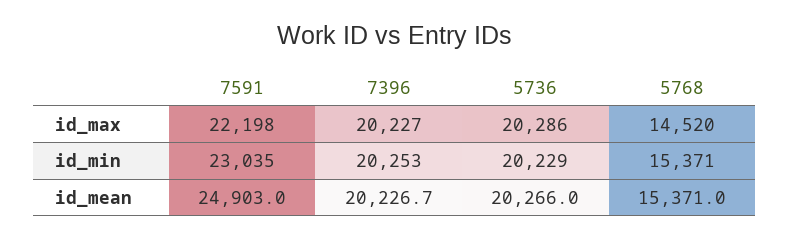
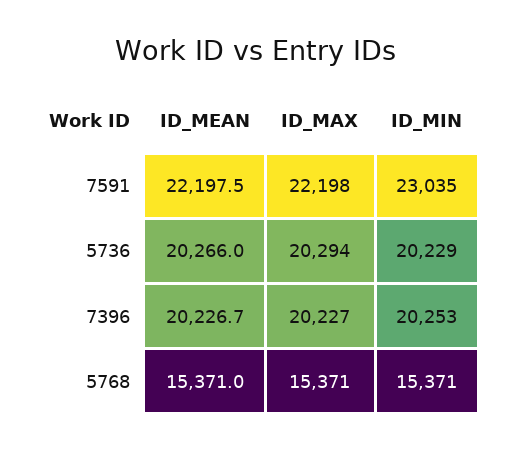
  {
    "7591": {
      "id_max": 22198,
      "id_min": 23035,
-     "id_mean": 24903
+     "id_mean": 22197.5
    },
    "7396": {
      "id_max": 20227,
      "id_min": 20253,
      "id_mean": 20226.7
    },
    "5736": {
-     "id_max": 20286,
+     "id_max": 20294,
      "id_min": 20229,
      "id_mean": 20266
    },
    "5768": {
-     "id_max": 14520,
+     "id_max": 15371,
      "id_min": 15371,
      "id_mean": 15371
    }
  }

